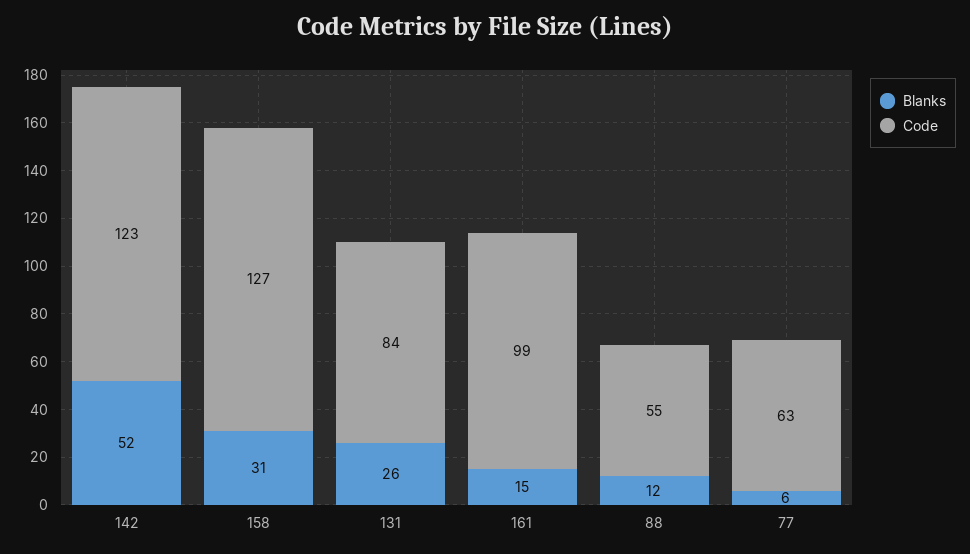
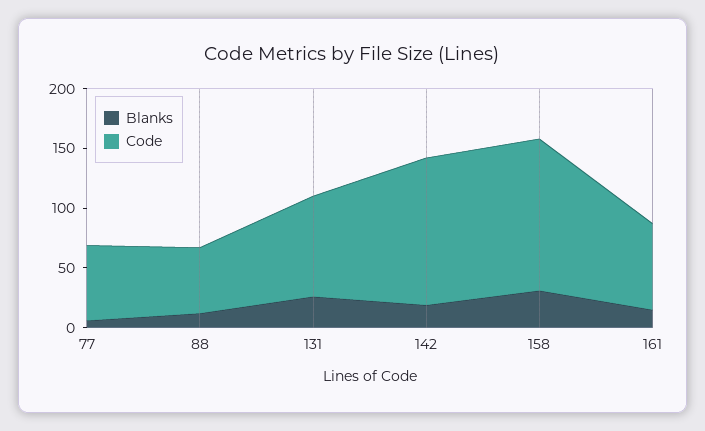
  {
    "Blanks": {
-     "142": 52,
+     "142": 20,
      "158": 31,
      "131": 26,
      "161": 15,
      "88": 12,
      "77": 6
    },
    "Code": {
      "142": 123,
      "158": 127,
      "131": 84,
-     "161": 99,
+     "161": 70,
      "88": 55,
      "77": 63
    }
  }

